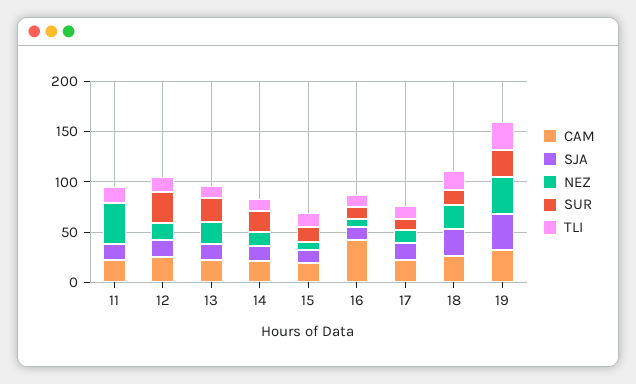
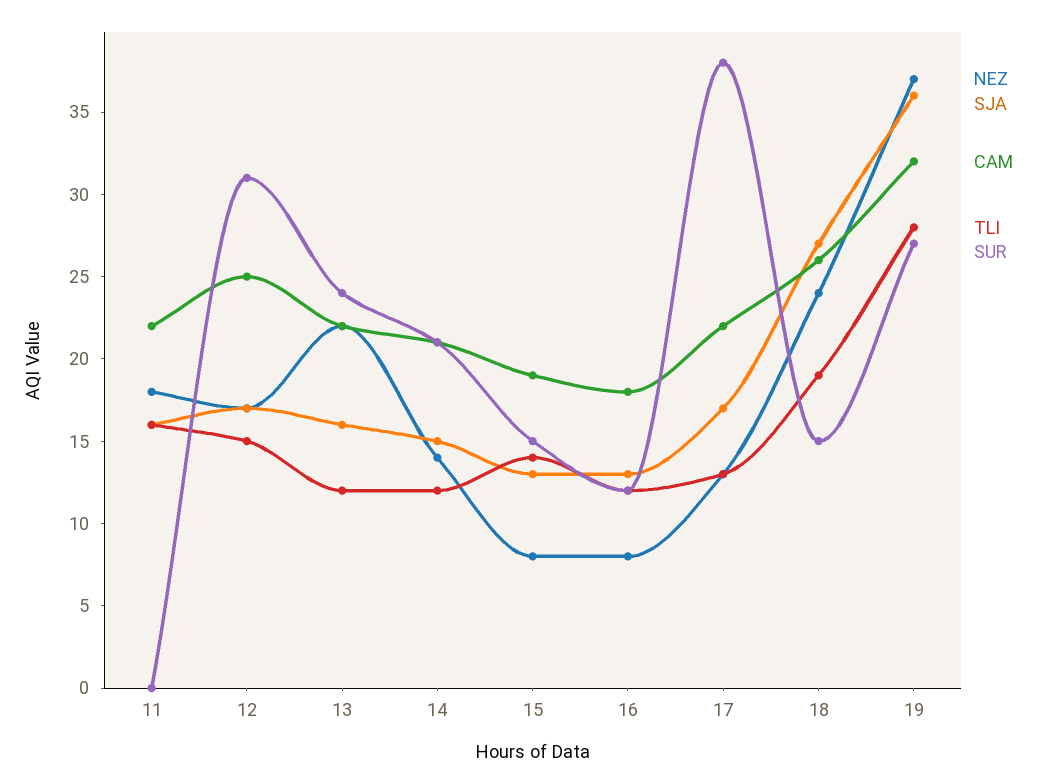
  {
    "CAM": {
      "11": 22,
      "12": 25,
      "13": 22,
      "14": 21,
      "15": 19,
-     "16": 40,
+     "16": 18,
      "17": 22,
      "18": 26,
      "19": 32
    },
    "SJA": {
      "11": 16,
      "12": 17,
      "13": 16,
      "14": 15,
      "15": 13,
      "16": 13,
      "17": 17,
      "18": 27,
      "19": 36
    },
    "NEZ": {
-     "11": 40,
+     "11": 18,
      "12": 17,
      "13": 22,
      "14": 14,
      "15": 8,
      "16": 8,
      "17": 13,
      "18": 24,
      "19": 37
    },
    "SUR": {
      "11": 0,
      "12": 31,
      "13": 24,
      "14": 21,
      "15": 15,
      "16": 12,
-     "17": 10,
+     "17": 38,
      "18": 15,
      "19": 27
    },
    "TLI": {
      "11": 16,
      "12": 15,
      "13": 12,
      "14": 12,
      "15": 14,
      "16": 12,
      "17": 13,
      "18": 19,
      "19": 28
    }
  }

